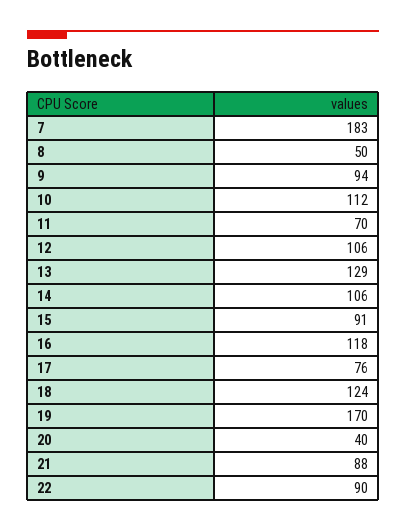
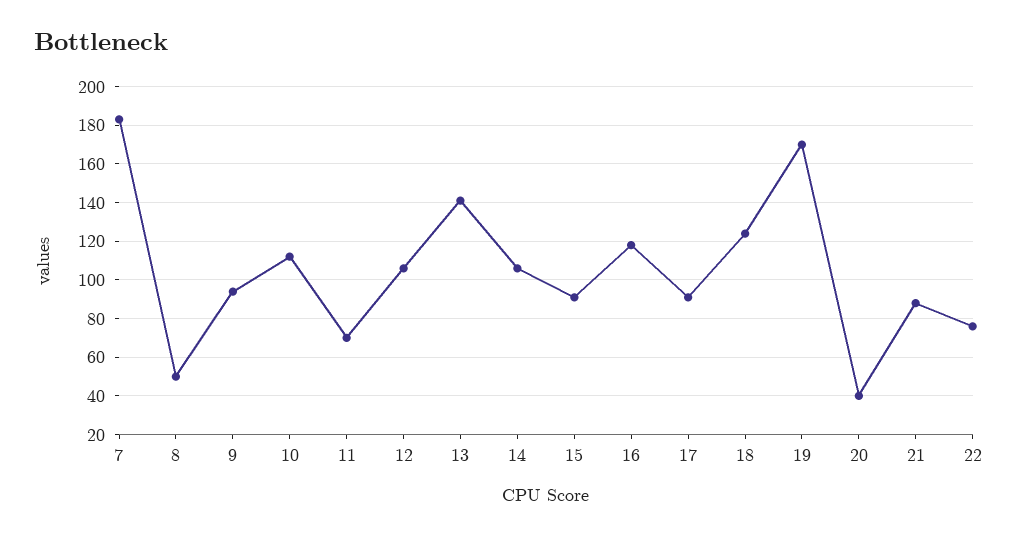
  {
    "7": 183,
    "8": 50,
    "9": 94,
    "10": 112,
    "11": 70,
    "12": 106,
-   "13": 129,
+   "13": 140,
    "14": 106,
    "15": 91,
    "16": 118,
-   "17": 76,
+   "17": 90,
    "18": 124,
    "19": 170,
    "20": 40,
    "21": 88,
-   "22": 90
+   "22": 75
  }

